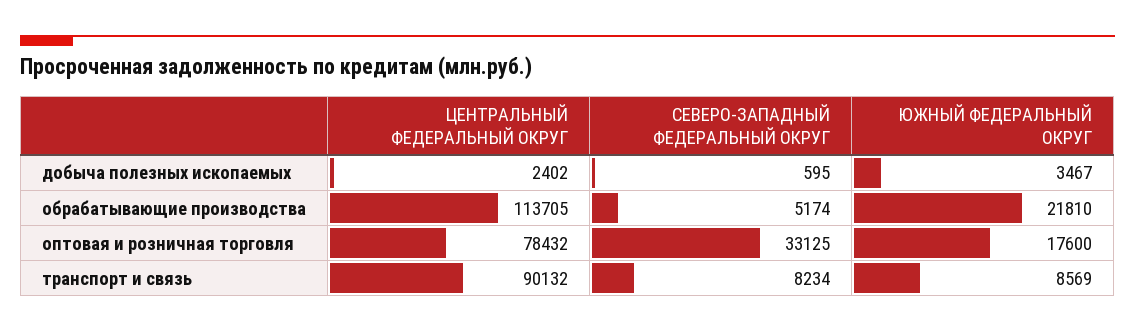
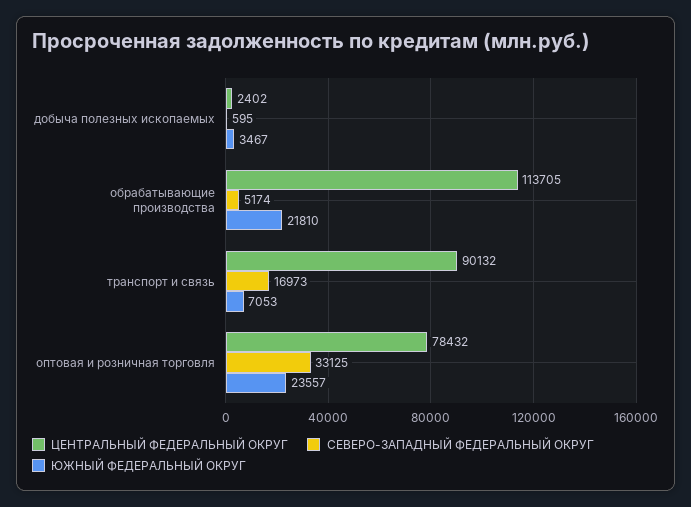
  {
    "ЦЕНТРАЛЬНЫЙ ФЕДЕРАЛЬНЫЙ ОКРУГ": {
      "добыча полезных ископаемых": 2402,
      "обрабатывающие производства": 113705,
      "оптовая и розничная торговля": 78432,
      "транспорт и связь": 90132
    },
    "СЕВЕРО-ЗАПАДНЫЙ ФЕДЕРАЛЬНЫЙ ОКРУГ": {
      "добыча полезных ископаемых": 595,
      "обрабатывающие производства": 5174,
      "оптовая и розничная торговля": 33125,
-     "транспорт и связь": 8234
+     "транспорт и связь": 16973
    },
    "ЮЖНЫЙ ФЕДЕРАЛЬНЫЙ ОКРУГ": {
      "добыча полезных ископаемых": 3467,
      "обрабатывающие производства": 21810,
-     "оптовая и розничная торговля": 17600,
+     "оптовая и розничная торговля": 23557,
-     "транспорт и связь": 8569
+     "транспорт и связь": 7053
    }
  }

